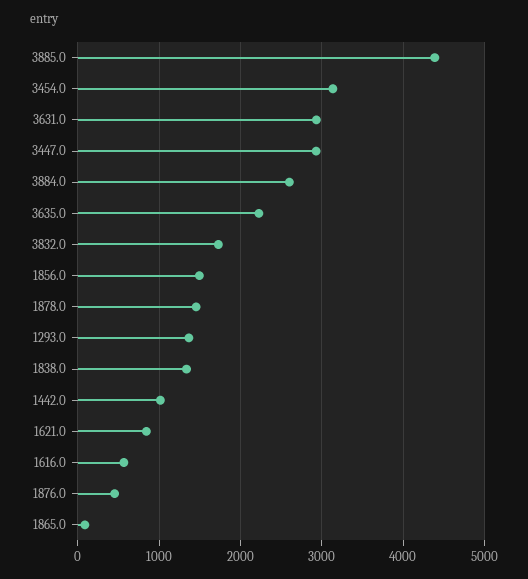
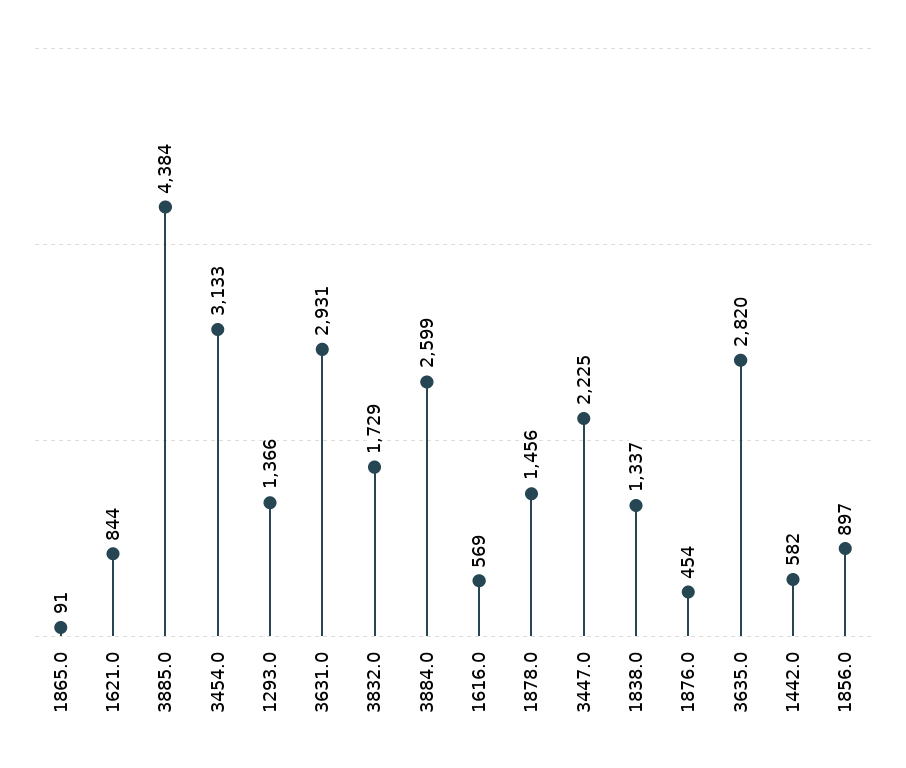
  {
    "3885.0": 4384,
    "3454.0": 3133,
    "3631.0": 2931,
-   "3447.0": 2900,
+   "3447.0": 2225,
    "3884.0": 2599,
-   "3635.0": 2200,
+   "3635.0": 2820,
    "3832.0": 1729,
-   "1856.0": 1500,
+   "1856.0": 897,
    "1878.0": 1456,
    "1293.0": 1366,
    "1838.0": 1337,
-   "1442.0": 1000,
+   "1442.0": 582,
    "1621.0": 844,
    "1616.0": 569,
    "1876.0": 454,
    "1865.0": 91
  }

